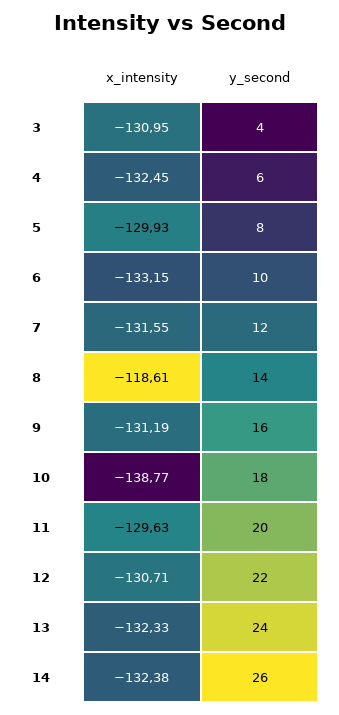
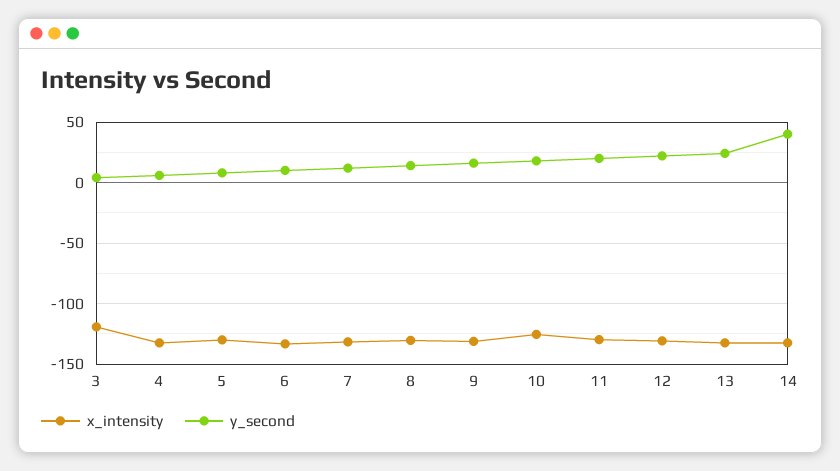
  {
    "x_intensity": {
-     "3": -130.95,
+     "3": -120,
      "4": -132.45,
      "5": -129.93,
      "6": -133.15,
      "7": -131.55,
-     "8": -118.61,
+     "8": -130,
      "9": -131.19,
-     "10": -138.77,
+     "10": -125,
      "11": -129.63,
      "12": -130.71,
      "13": -132.33,
      "14": -132.38
    },
    "y_second": {
      "3": 4,
      "4": 6,
      "5": 8,
      "6": 10,
      "7": 12,
      "8": 14,
      "9": 16,
      "10": 18,
      "11": 20,
      "12": 22,
      "13": 24,
-     "14": 26
+     "14": 40
    }
  }

